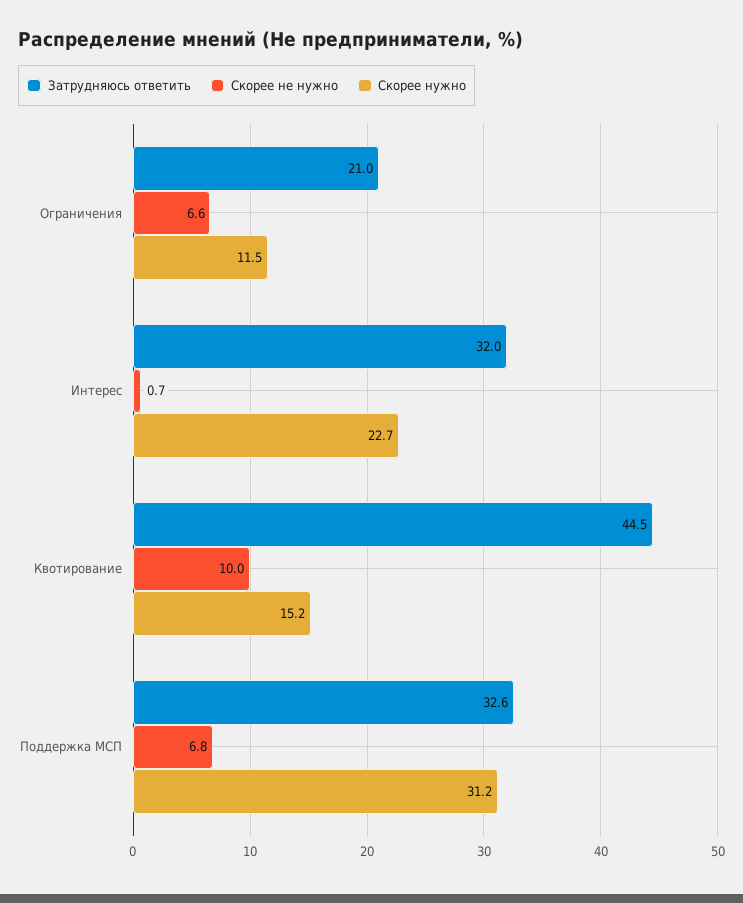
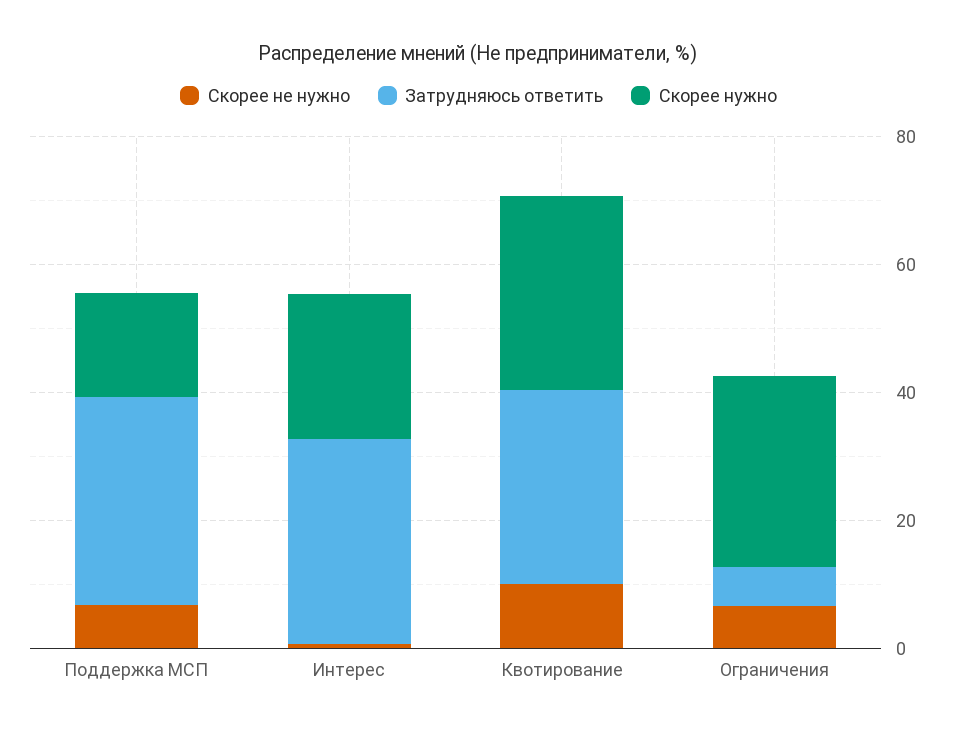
  {
    "Затрудняюсь ответить": {
-     "Ограничения": 21,
+     "Ограничения": 5,
      "Интерес": 32,
-     "Квотирование": 44.5,
+     "Квотирование": 30,
      "Поддержка МСП": 32.6
    },
    "Скорее не нужно": {
      "Ограничения": 6.6,
      "Интерес": 0.7,
      "Квотирование": 10,
      "Поддержка МСП": 6.8
    },
    "Скорее нужно": {
-     "Ограничения": 11.5,
+     "Ограничения": 30,
      "Интерес": 22.7,
-     "Квотирование": 15.2,
+     "Квотирование": 30,
-     "Поддержка МСП": 31.2
+     "Поддержка МСП": 15
    }
  }

